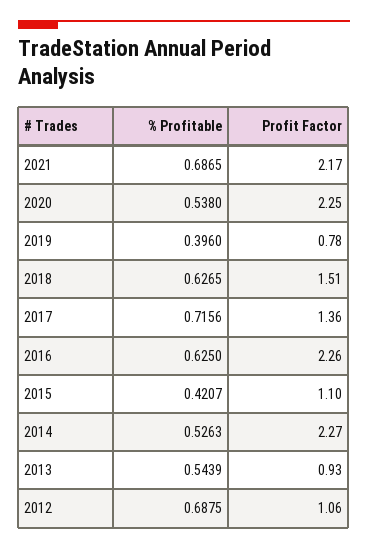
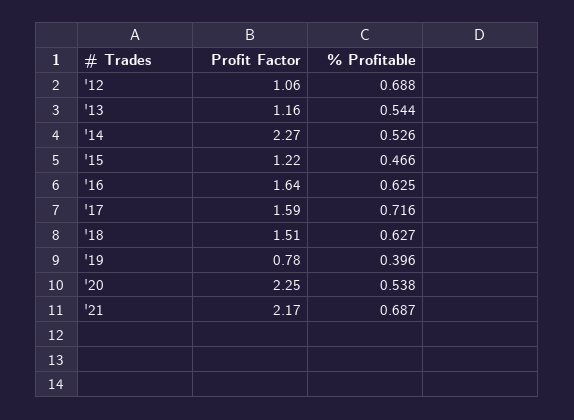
  {
    "% Profitable": {
      "2021": 0.6865,
      "2020": 0.538,
      "2019": 0.396,
      "2018": 0.6265,
      "2017": 0.7156,
      "2016": 0.625,
-     "2015": 0.4207,
+     "2015": 0.466,
      "2014": 0.5263,
      "2013": 0.5439,
      "2012": 0.6875
    },
    "Profit Factor": {
      "2021": 2.17,
      "2020": 2.25,
      "2019": 0.78,
      "2018": 1.51,
-     "2017": 1.36,
+     "2017": 1.59,
-     "2016": 2.26,
+     "2016": 1.64,
-     "2015": 1.1,
+     "2015": 1.22,
      "2014": 2.27,
-     "2013": 0.93,
+     "2013": 1.16,
      "2012": 1.06
    }
  }

